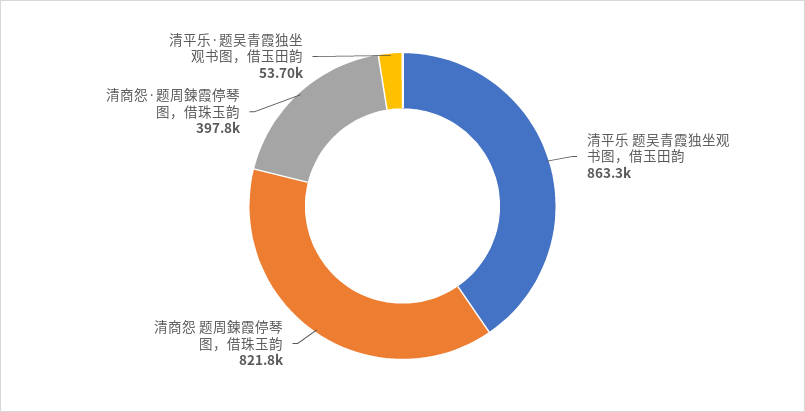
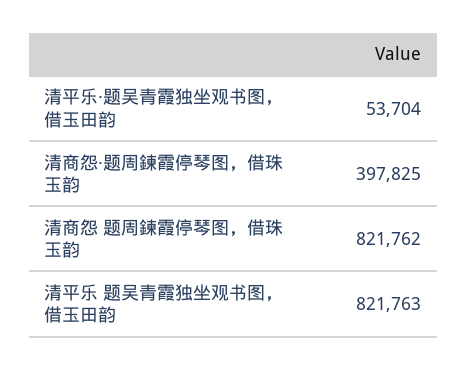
  {
-   "清平乐 题吴青霞独坐观书图，借玉田韵": 863300,
+   "清平乐 题吴青霞独坐观书图，借玉田韵": 821763,
    "清商怨 题周鍊霞停琴图，借珠玉韵": 821762,
    "清商怨·题周鍊霞停琴图，借珠玉韵": 397825,
    "清平乐·题吴青霞独坐观书图，借玉田韵": 53704
  }

